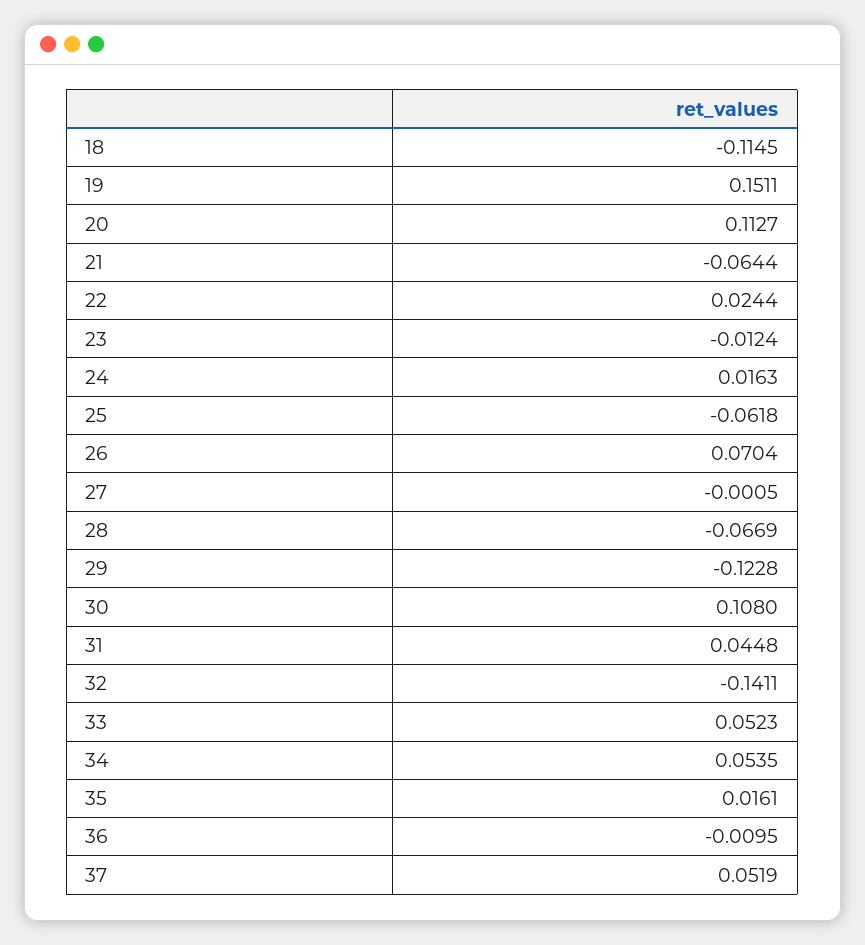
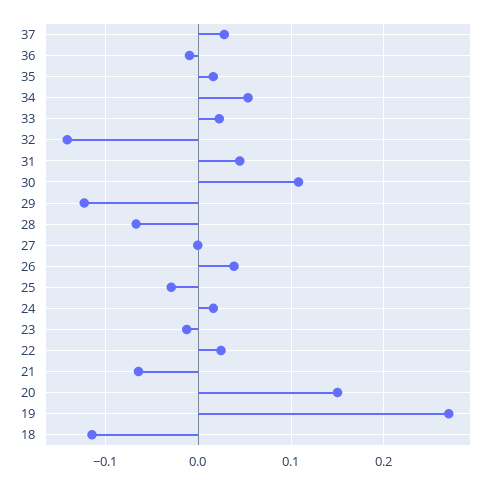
  {
    "18": -0.1145,
-   "19": 0.1511,
+   "19": 0.27,
-   "20": 0.1127,
+   "20": 0.15,
    "21": -0.0644,
    "22": 0.0244,
    "23": -0.0124,
    "24": 0.0163,
-   "25": -0.0618,
+   "25": -0.03,
-   "26": 0.0704,
+   "26": 0.04,
    "27": -0.0005,
    "28": -0.0669,
    "29": -0.1228,
    "30": 0.108,
    "31": 0.0448,
    "32": -0.1411,
-   "33": 0.0523,
+   "33": 0.02,
    "34": 0.0535,
    "35": 0.0161,
    "36": -0.0095,
-   "37": 0.0519
+   "37": 0.03
  }

